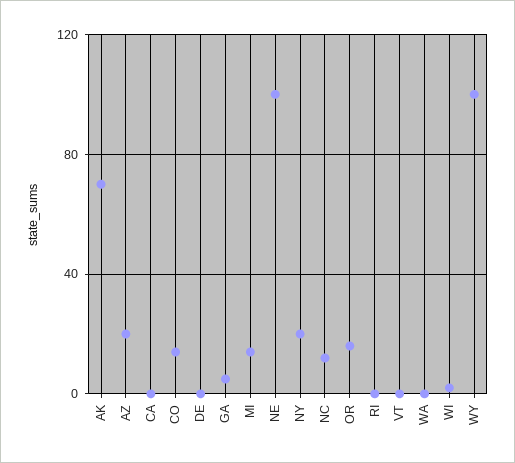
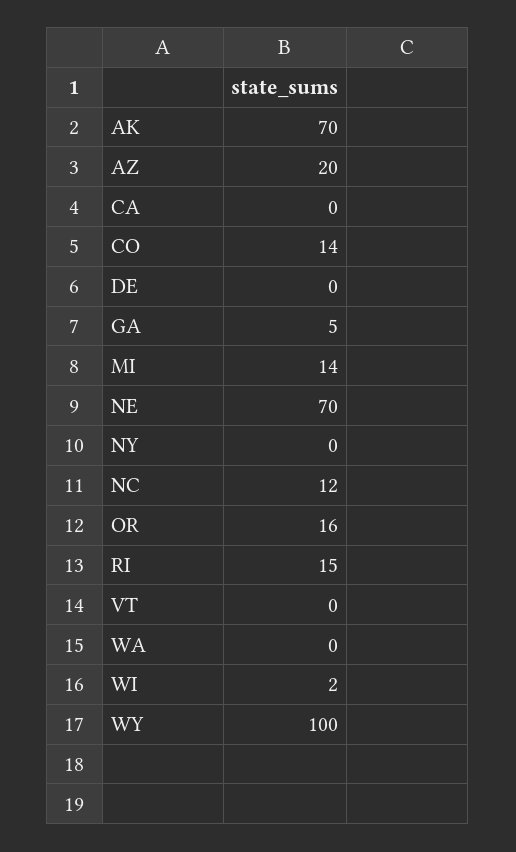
  {
    "AK": 70,
    "AZ": 20,
    "CA": 0,
    "CO": 14,
    "DE": 0,
    "GA": 5,
    "MI": 14,
-   "NE": 100,
+   "NE": 70,
-   "NY": 20,
+   "NY": 0,
    "NC": 12,
    "OR": 16,
-   "RI": 0,
+   "RI": 15,
    "VT": 0,
    "WA": 0,
    "WI": 2,
    "WY": 100
  }

